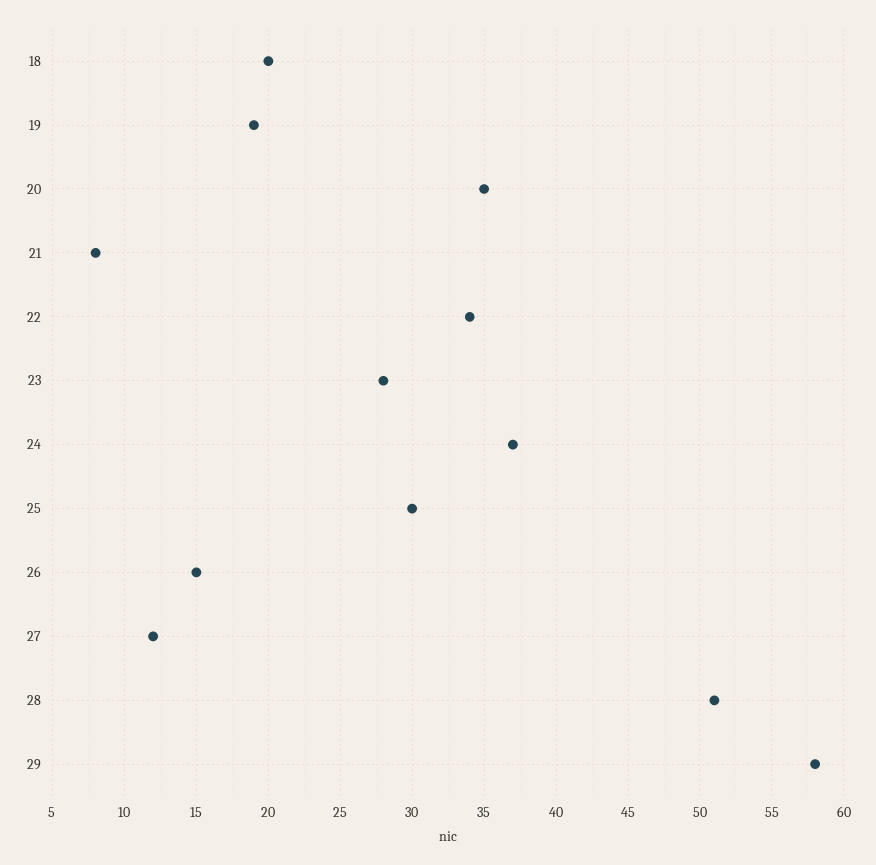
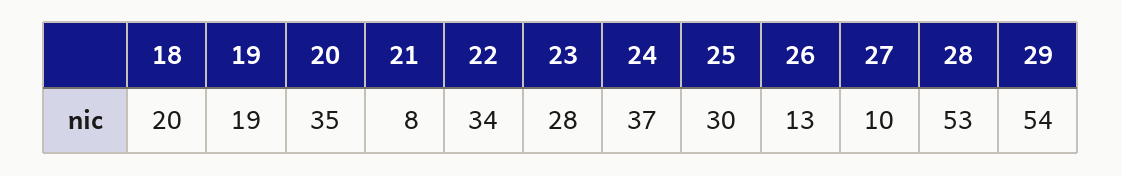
  {
    "18": 20,
    "19": 19,
    "20": 35,
    "21": 8,
    "22": 34,
    "23": 28,
    "24": 37,
    "25": 30,
-   "26": 15,
+   "26": 13,
-   "27": 12,
+   "27": 10,
-   "28": 51,
+   "28": 53,
-   "29": 58
+   "29": 54
  }

